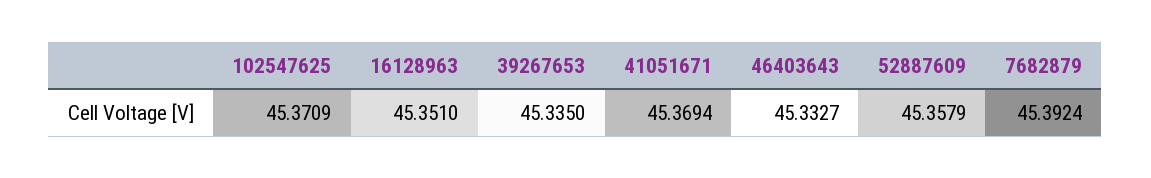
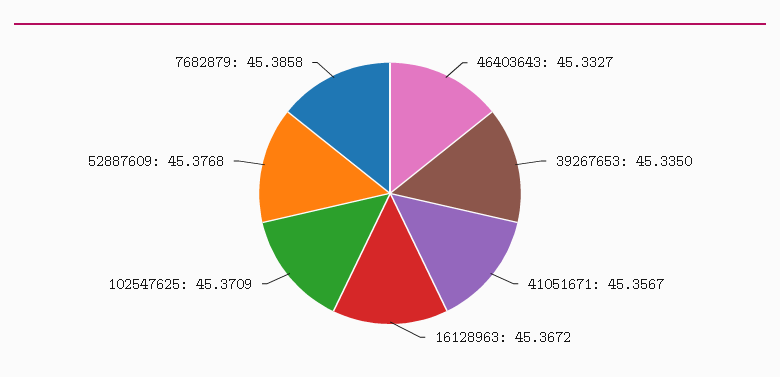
  {
    "102547625": 45.3709,
-   "16128963": 45.351,
+   "16128963": 45.3672,
    "39267653": 45.335,
-   "41051671": 45.3694,
+   "41051671": 45.3567,
    "46403643": 45.3327,
-   "52887609": 45.3579,
+   "52887609": 45.3768,
-   "7682879": 45.3924
+   "7682879": 45.3858
  }

